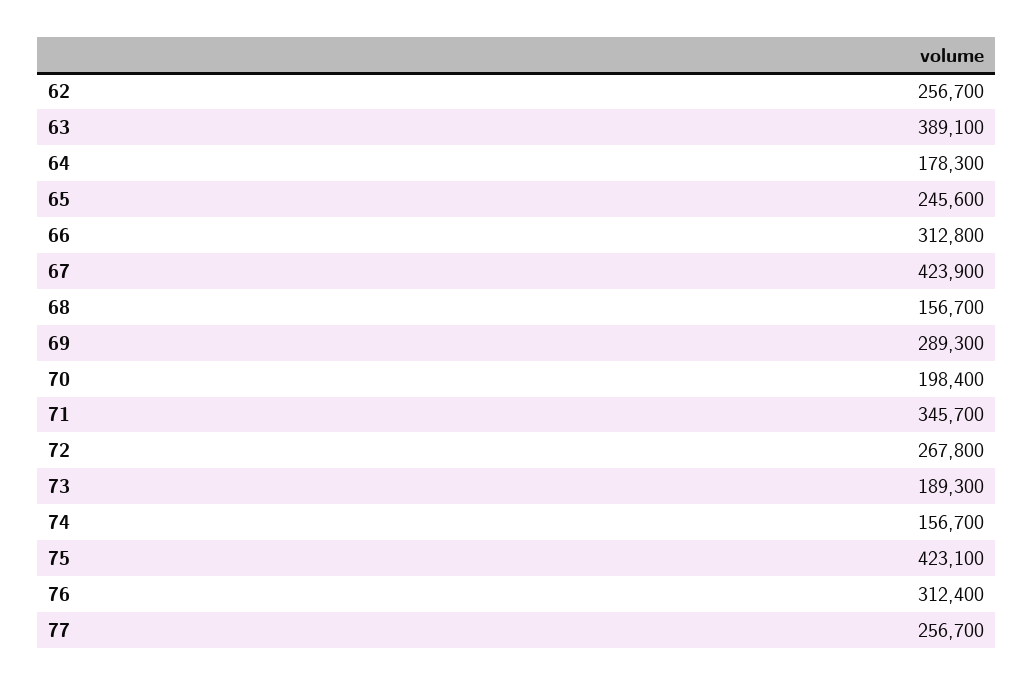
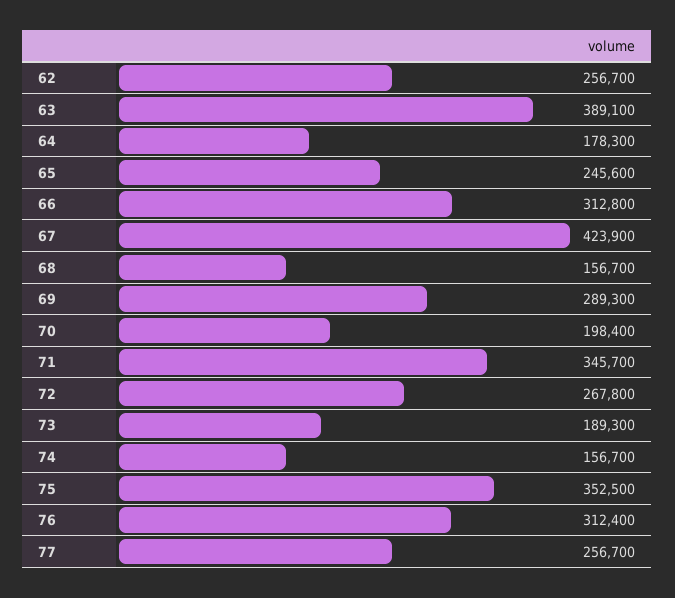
  {
    "62": 256700,
    "63": 389100,
    "64": 178300,
    "65": 245600,
    "66": 312800,
    "67": 423900,
    "68": 156700,
    "69": 289300,
    "70": 198400,
    "71": 345700,
    "72": 267800,
    "73": 189300,
    "74": 156700,
-   "75": 423100,
+   "75": 352500,
    "76": 312400,
    "77": 256700
  }

